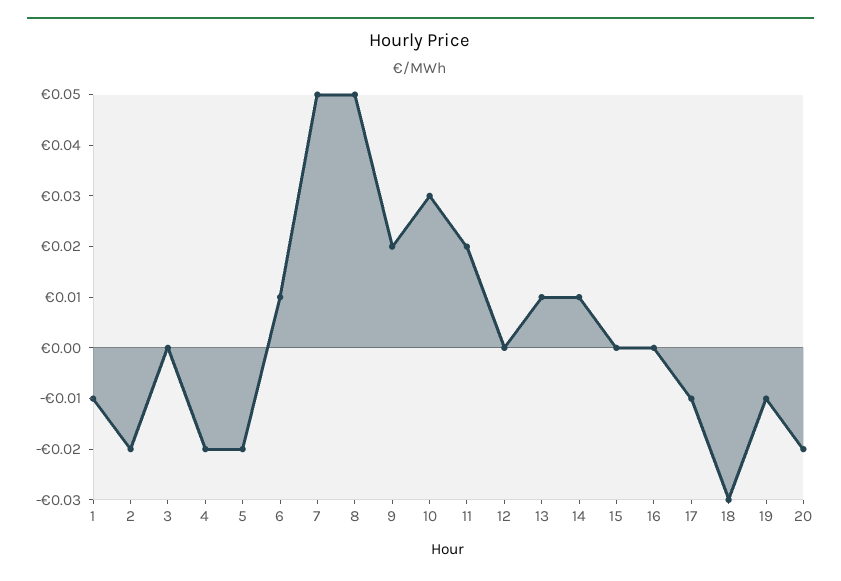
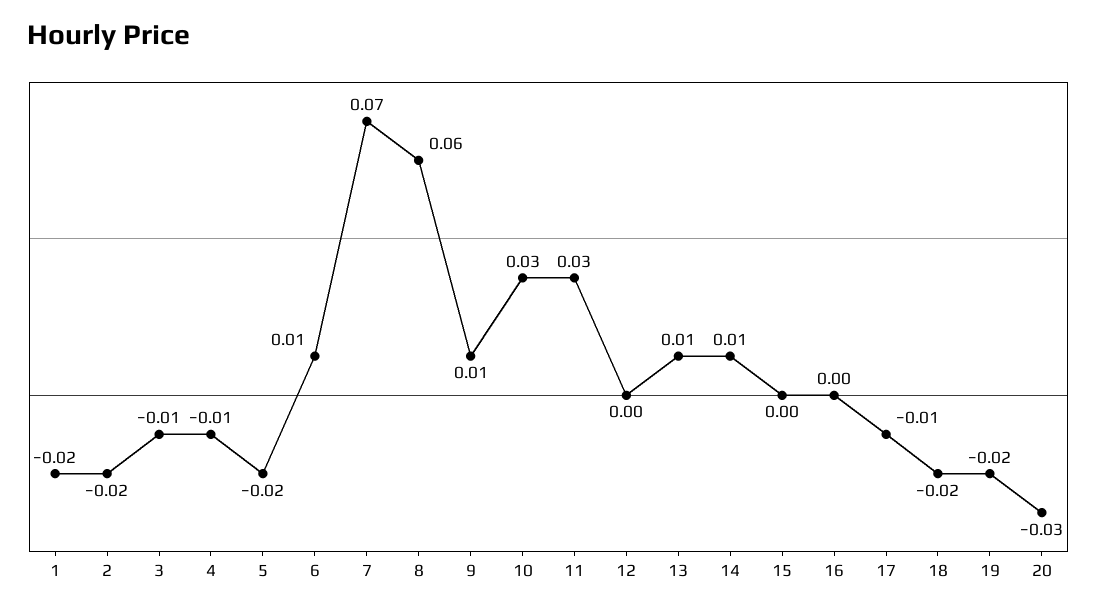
  {
-   "1": -0.01,
+   "1": -0.02,
    "2": -0.02,
-   "3": 0,
+   "3": -0.01,
-   "4": -0.02,
+   "4": -0.01,
    "5": -0.02,
    "6": 0.01,
-   "7": 0.05,
+   "7": 0.07,
-   "8": 0.05,
+   "8": 0.06,
-   "9": 0.02,
+   "9": 0.01,
    "10": 0.03,
-   "11": 0.02,
+   "11": 0.03,
    "12": 0,
    "13": 0.01,
    "14": 0.01,
    "15": 0,
    "16": 0,
    "17": -0.01,
-   "18": -0.03,
+   "18": -0.02,
-   "19": -0.01,
+   "19": -0.02,
-   "20": -0.02
+   "20": -0.03
  }

